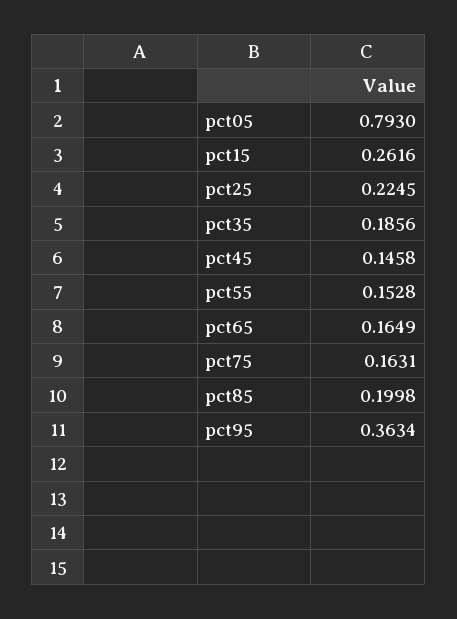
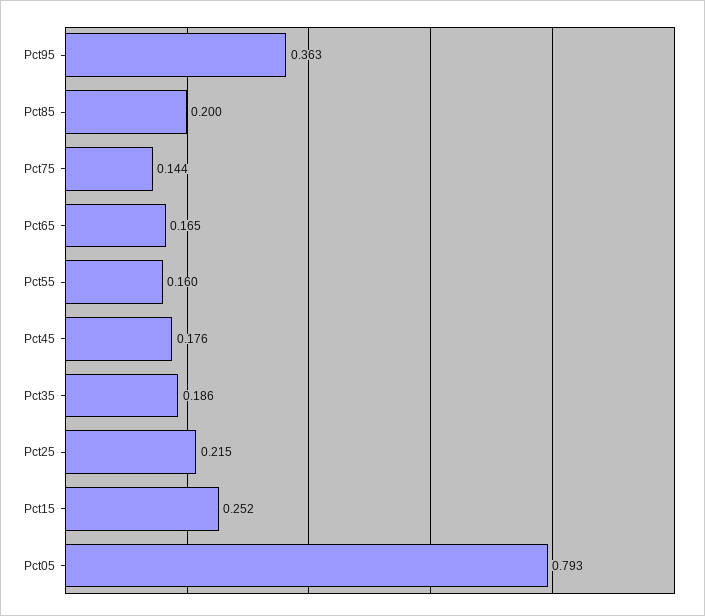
  {
    "pct05": 0.793,
-   "pct15": 0.2616,
+   "pct15": 0.252,
-   "pct25": 0.2245,
+   "pct25": 0.215,
    "pct35": 0.1856,
-   "pct45": 0.1458,
+   "pct45": 0.176,
-   "pct55": 0.1528,
+   "pct55": 0.16,
    "pct65": 0.1649,
-   "pct75": 0.1631,
+   "pct75": 0.144,
    "pct85": 0.1998,
    "pct95": 0.3634
  }

